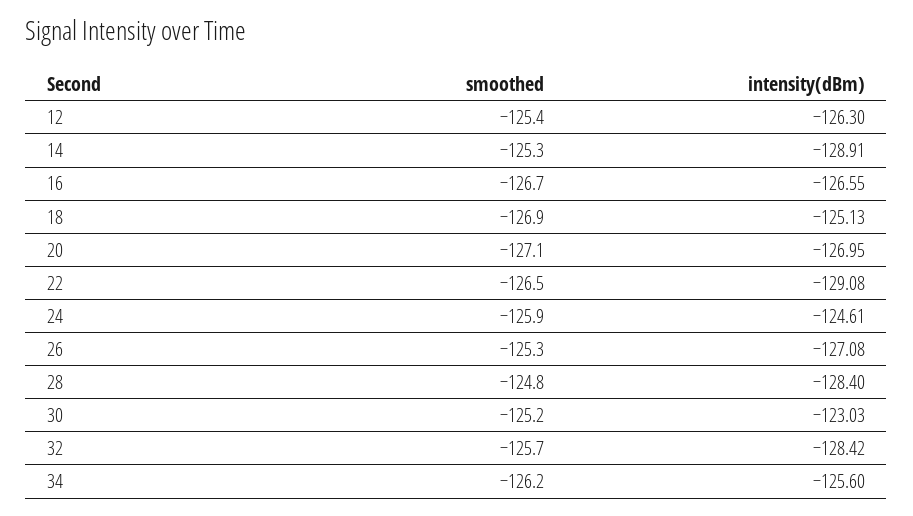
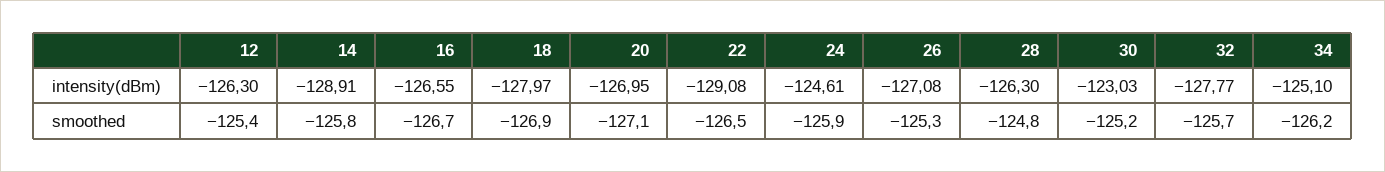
  {
    "smoothed": {
      "12": -125.4,
-     "14": -125.3,
+     "14": -125.8,
      "16": -126.7,
      "18": -126.9,
      "20": -127.1,
      "22": -126.5,
      "24": -125.9,
      "26": -125.3,
      "28": -124.8,
      "30": -125.2,
      "32": -125.7,
      "34": -126.2
    },
    "intensity(dBm)": {
      "12": -126.3,
      "14": -128.91,
      "16": -126.55,
-     "18": -125.13,
+     "18": -127.97,
      "20": -126.95,
      "22": -129.08,
      "24": -124.61,
      "26": -127.08,
-     "28": -128.4,
+     "28": -126.3,
      "30": -123.03,
-     "32": -128.42,
+     "32": -127.77,
-     "34": -125.6
+     "34": -125.1
    }
  }

